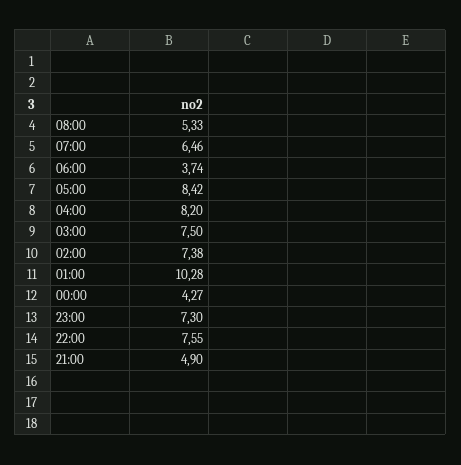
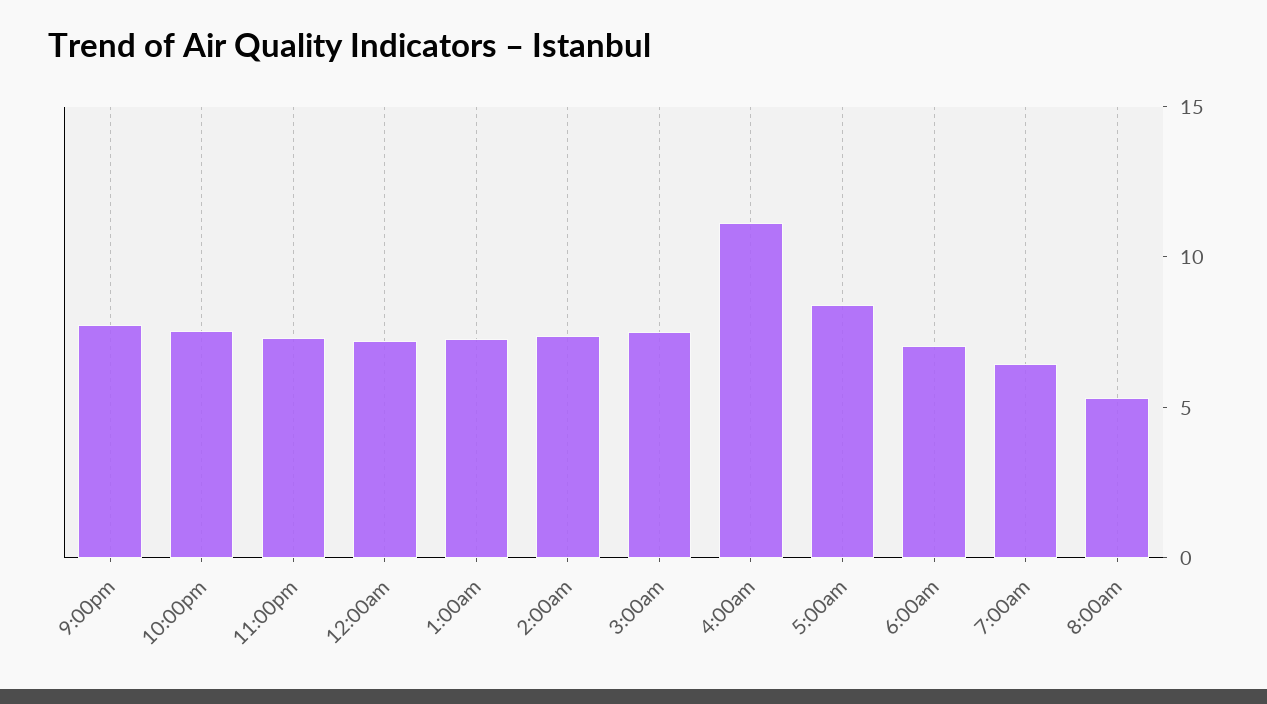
  {
    "08:00": 5.33,
    "07:00": 6.46,
-   "06:00": 3.74,
+   "06:00": 7,
    "05:00": 8.42,
-   "04:00": 8.2,
+   "04:00": 11,
    "03:00": 7.5,
    "02:00": 7.38,
-   "01:00": 10.28,
+   "01:00": 7,
-   "00:00": 4.27,
+   "00:00": 7,
    "23:00": 7.3,
    "22:00": 7.55,
-   "21:00": 4.9
+   "21:00": 8
  }

